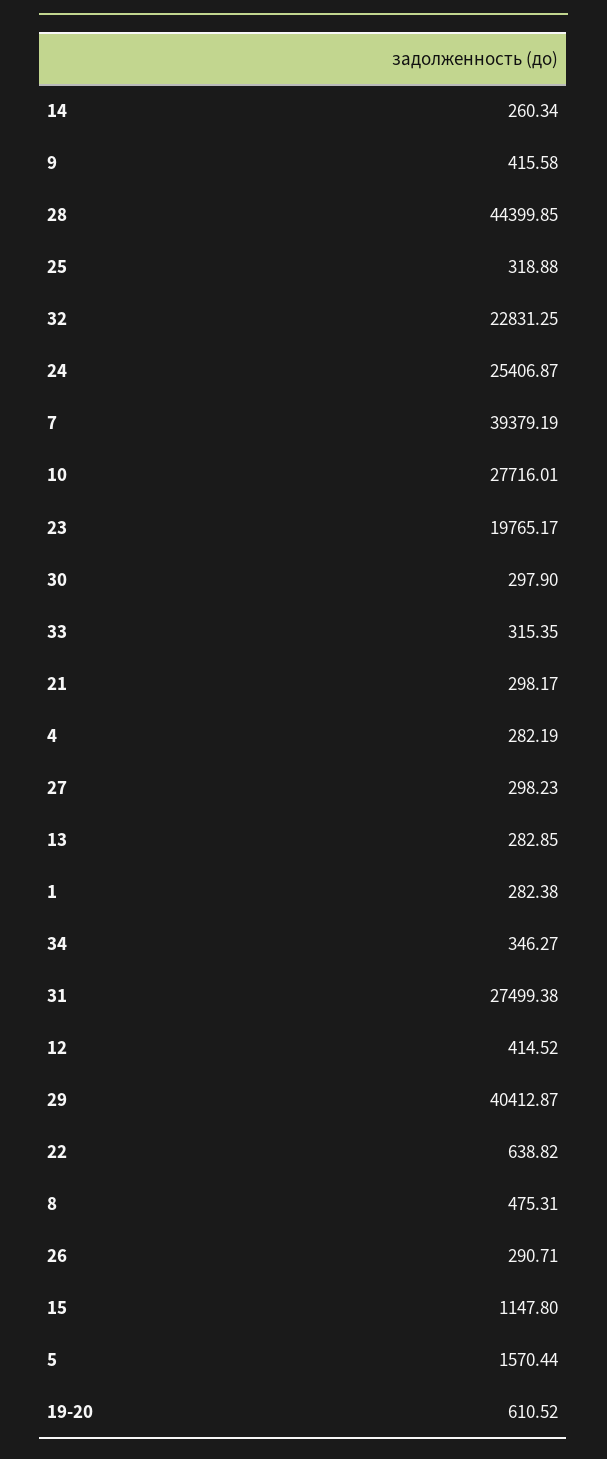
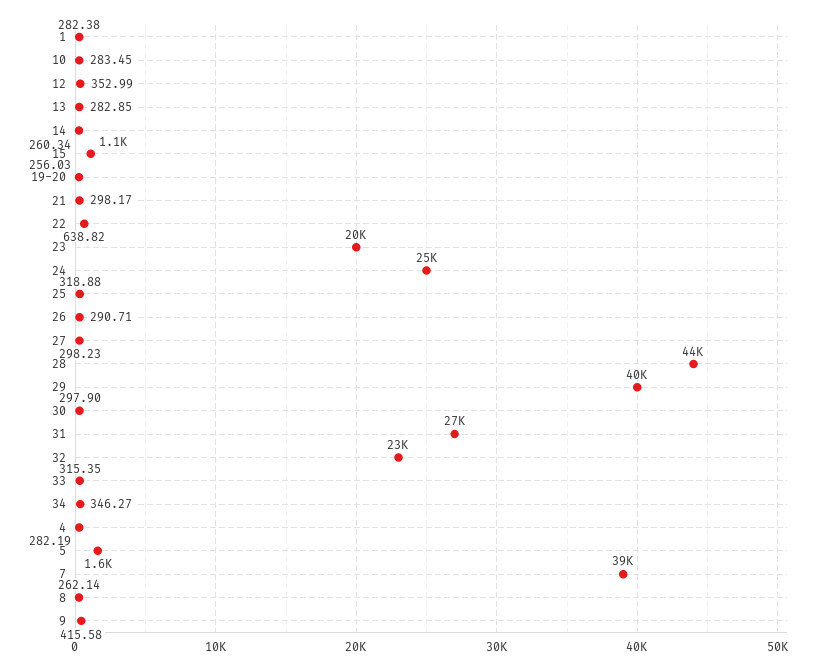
  {
    "14": 260.34,
    "9": 415.58,
    "28": 44399.85,
    "25": 318.88,
    "32": 22831.25,
    "24": 25406.87,
    "7": 39379.19,
-   "10": 27716.01,
+   "10": 283.45,
    "23": 19765.17,
    "30": 297.9,
    "33": 315.35,
    "21": 298.17,
    "4": 282.19,
    "27": 298.23,
    "13": 282.85,
    "1": 282.38,
    "34": 346.27,
    "31": 27499.38,
-   "12": 414.52,
+   "12": 352.99,
    "29": 40412.87,
    "22": 638.82,
-   "8": 475.31,
+   "8": 262.14,
    "26": 290.71,
    "15": 1147.8,
    "5": 1570.44,
-   "19-20": 610.52
+   "19-20": 256.03
  }

